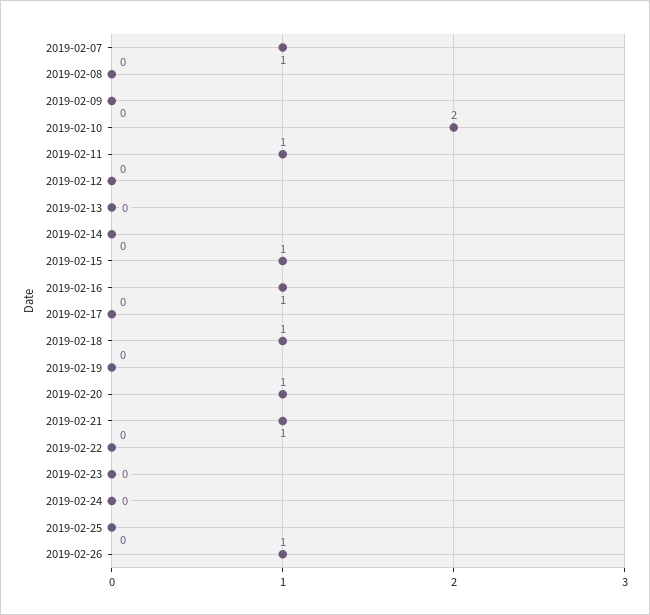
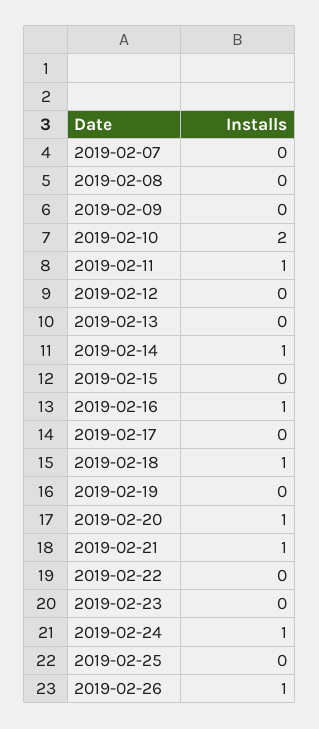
  {
-   "2019-02-07": 1,
+   "2019-02-07": 0,
    "2019-02-08": 0,
    "2019-02-09": 0,
    "2019-02-10": 2,
    "2019-02-11": 1,
    "2019-02-12": 0,
    "2019-02-13": 0,
-   "2019-02-14": 0,
+   "2019-02-14": 1,
-   "2019-02-15": 1,
+   "2019-02-15": 0,
    "2019-02-16": 1,
    "2019-02-17": 0,
    "2019-02-18": 1,
    "2019-02-19": 0,
    "2019-02-20": 1,
    "2019-02-21": 1,
    "2019-02-22": 0,
    "2019-02-23": 0,
-   "2019-02-24": 0,
+   "2019-02-24": 1,
    "2019-02-25": 0,
    "2019-02-26": 1
  }

